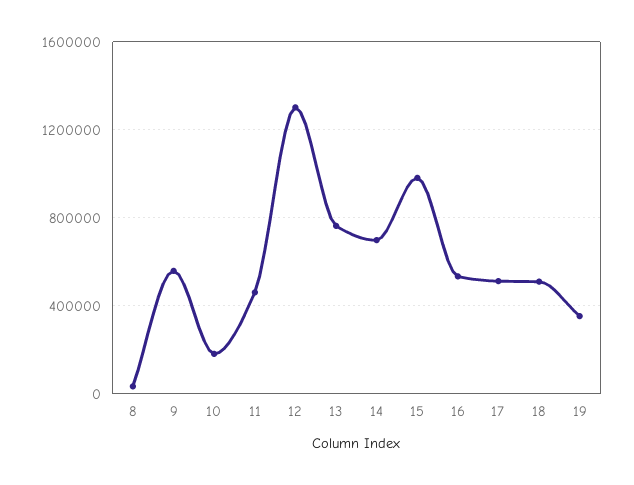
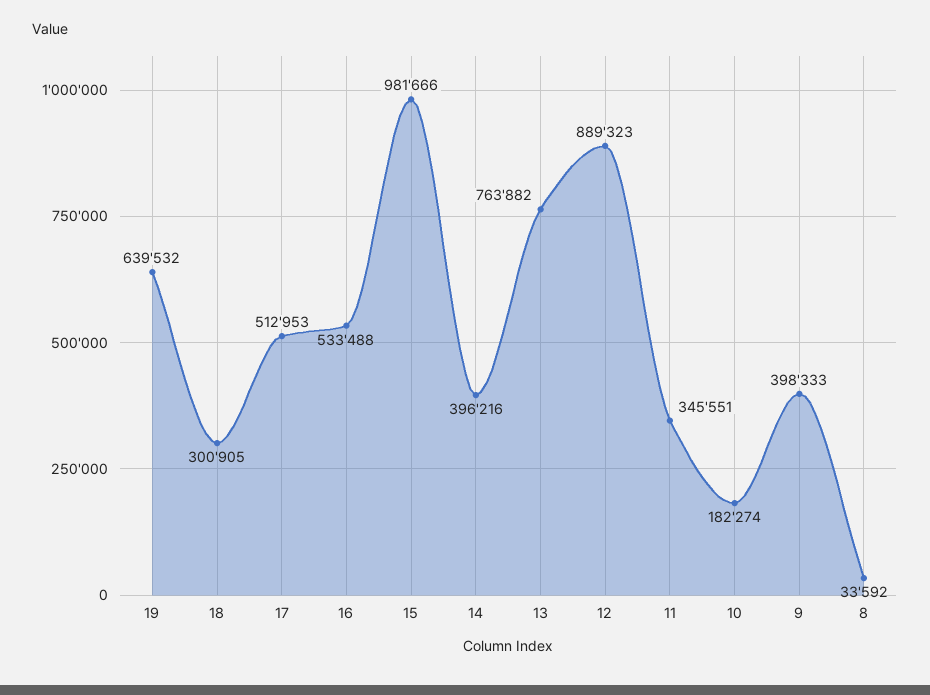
  {
    "8": 33592,
-   "9": 550000,
+   "9": 398333,
    "10": 182274,
-   "11": 450000,
+   "11": 345551,
-   "12": 1300000,
+   "12": 889323,
    "13": 763882,
-   "14": 700000,
+   "14": 396216,
    "15": 981666,
    "16": 533488,
    "17": 512953,
-   "18": 500000,
+   "18": 300905,
-   "19": 350000
+   "19": 639532
  }

